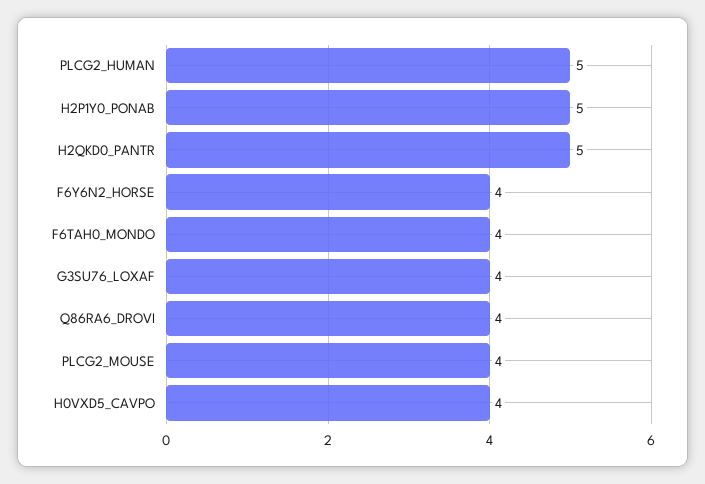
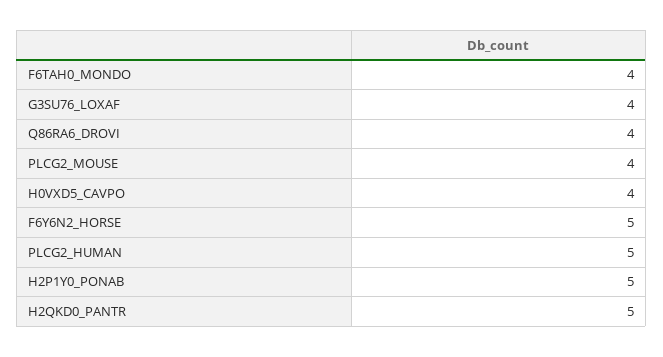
  {
    "PLCG2_HUMAN": 5,
    "H2P1Y0_PONAB": 5,
    "H2QKD0_PANTR": 5,
-   "F6Y6N2_HORSE": 4,
+   "F6Y6N2_HORSE": 5,
    "F6TAH0_MONDO": 4,
    "G3SU76_LOXAF": 4,
    "Q86RA6_DROVI": 4,
    "PLCG2_MOUSE": 4,
    "H0VXD5_CAVPO": 4
  }

